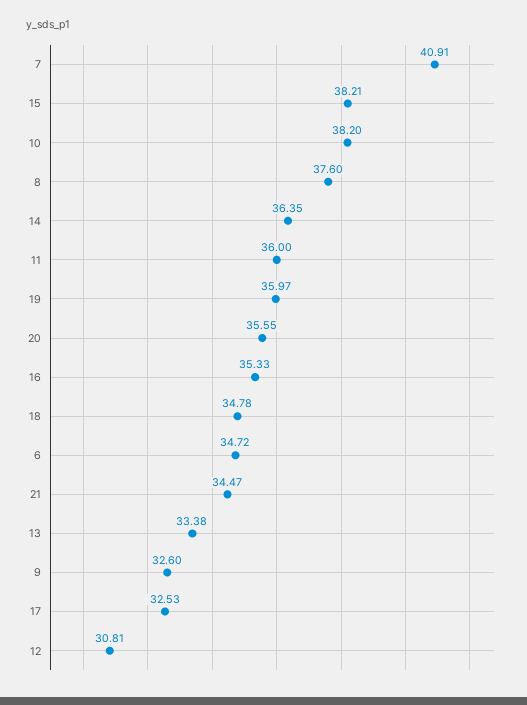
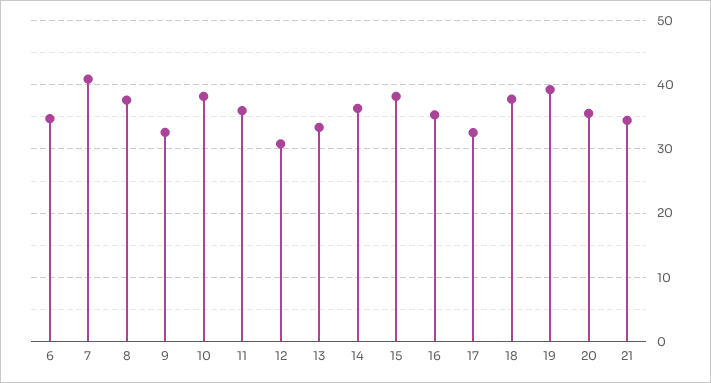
  {
    "7": 40.91,
    "15": 38.21,
    "10": 38.2,
    "8": 37.6,
    "14": 36.35,
    "11": 36,
-   "19": 35.97,
+   "19": 39,
    "20": 35.55,
    "16": 35.33,
-   "18": 34.78,
+   "18": 38,
    "6": 34.72,
    "21": 34.47,
    "13": 33.38,
    "9": 32.6,
    "17": 32.53,
    "12": 30.81
  }

